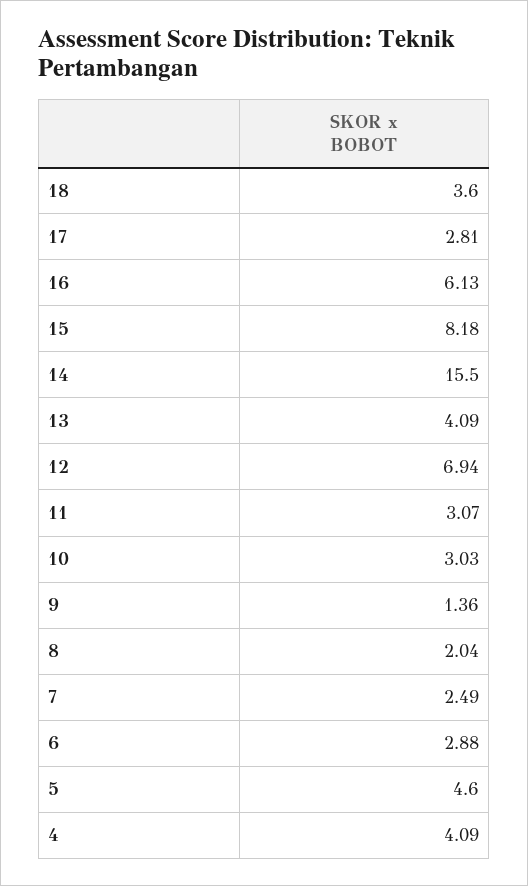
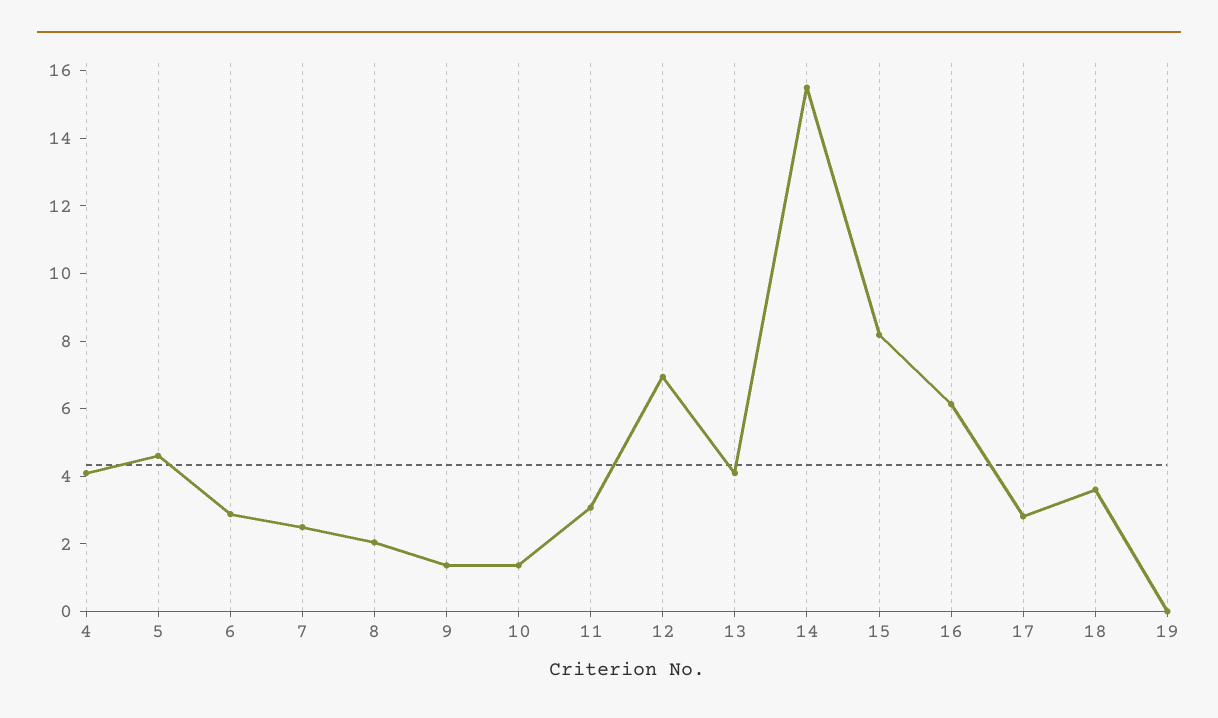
  {
    "18": 3.6,
    "17": 2.81,
    "16": 6.13,
    "15": 8.18,
    "14": 15.5,
    "13": 4.09,
    "12": 6.94,
    "11": 3.07,
-   "10": 3.03,
+   "10": 1.5,
    "9": 1.36,
    "8": 2.04,
    "7": 2.49,
    "6": 2.88,
    "5": 4.6,
-   "4": 4.09
+   "4": 4.09,
+   "19": 0
  }

